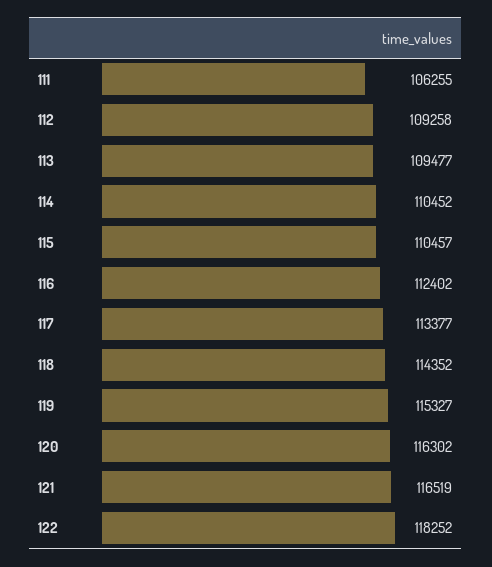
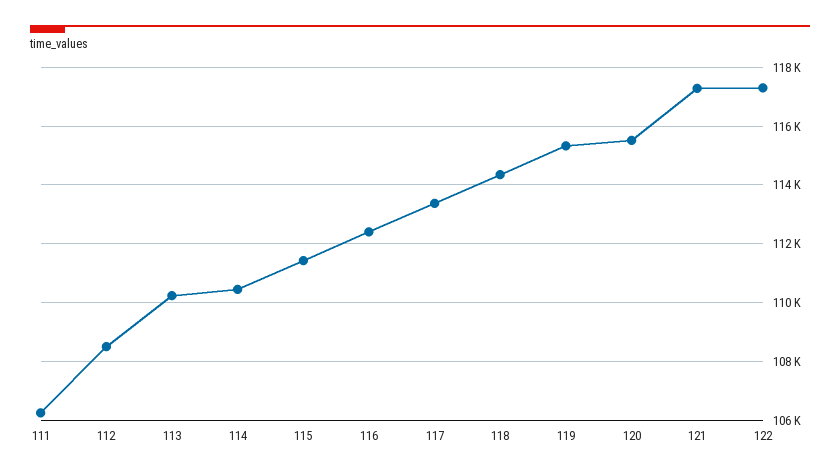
  {
    "111": 106255,
-   "112": 109258,
+   "112": 108500,
-   "113": 109477,
+   "113": 110250,
    "114": 110452,
-   "115": 110457,
+   "115": 111500,
    "116": 112402,
    "117": 113377,
    "118": 114352,
    "119": 115327,
-   "120": 116302,
+   "120": 115500,
-   "121": 116519,
+   "121": 117250,
-   "122": 118252
+   "122": 117250
  }

